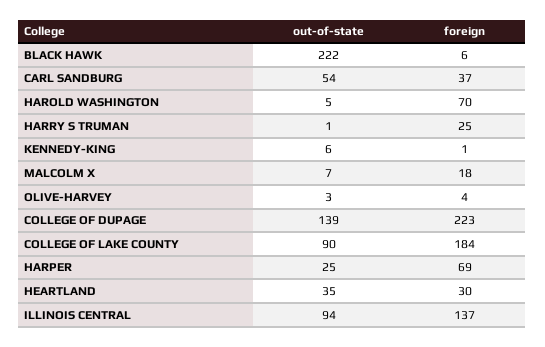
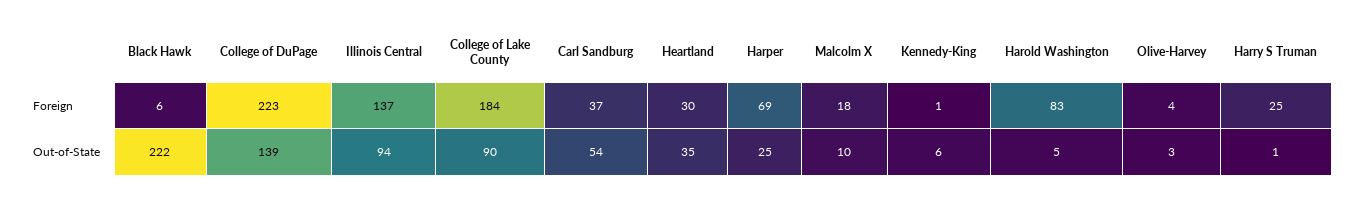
  {
    "out-of-state": {
      "BLACK HAWK": 222,
      "CARL SANDBURG": 54,
      "HAROLD WASHINGTON": 5,
      "HARRY S TRUMAN": 1,
      "KENNEDY-KING": 6,
-     "MALCOLM X": 7,
+     "MALCOLM X": 10,
      "OLIVE-HARVEY": 3,
      "COLLEGE OF DUPAGE": 139,
      "COLLEGE OF LAKE COUNTY": 90,
      "HARPER": 25,
      "HEARTLAND": 35,
      "ILLINOIS CENTRAL": 94
    },
    "foreign": {
      "BLACK HAWK": 6,
      "CARL SANDBURG": 37,
-     "HAROLD WASHINGTON": 70,
+     "HAROLD WASHINGTON": 83,
      "HARRY S TRUMAN": 25,
      "KENNEDY-KING": 1,
      "MALCOLM X": 18,
      "OLIVE-HARVEY": 4,
      "COLLEGE OF DUPAGE": 223,
      "COLLEGE OF LAKE COUNTY": 184,
      "HARPER": 69,
      "HEARTLAND": 30,
      "ILLINOIS CENTRAL": 137
    }
  }

